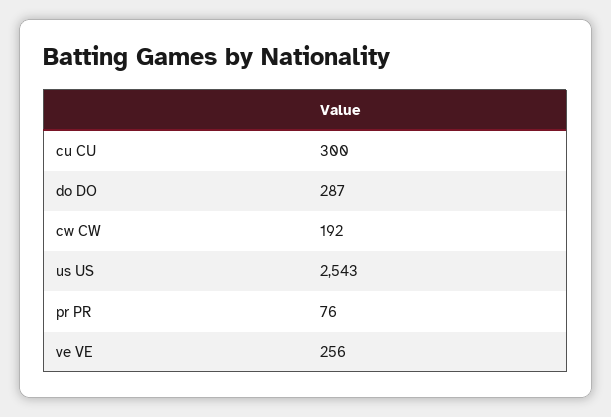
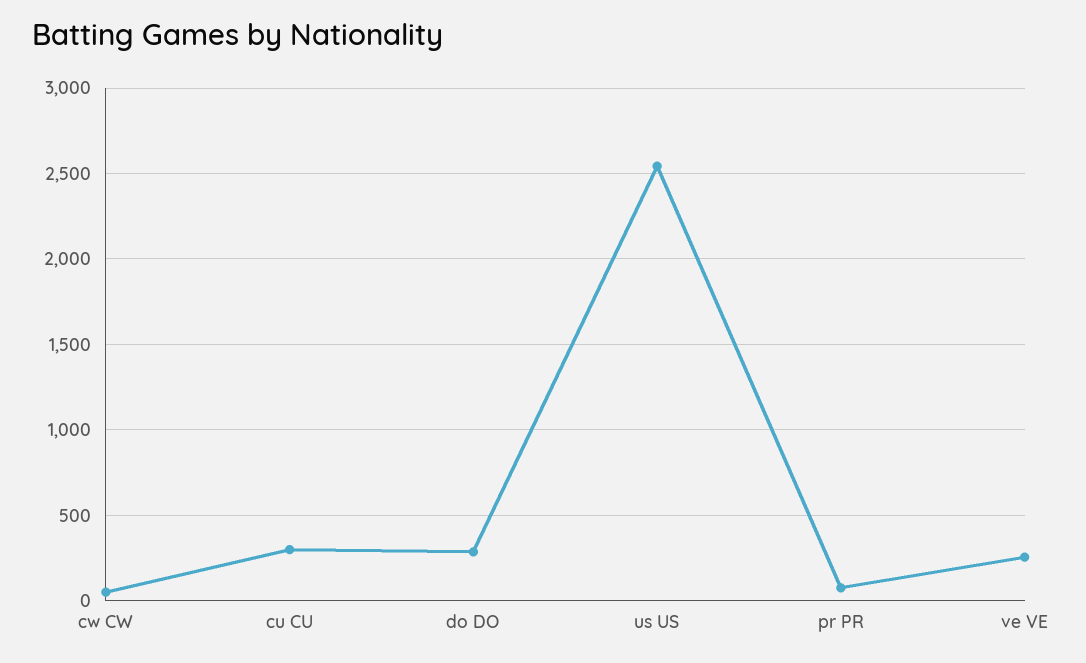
  {
    "cu CU": 300,
    "do DO": 287,
-   "cw CW": 192,
+   "cw CW": 50,
    "us US": 2543,
    "pr PR": 76,
    "ve VE": 256
  }

